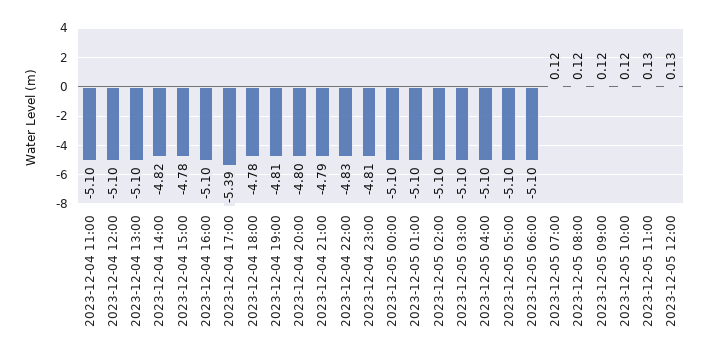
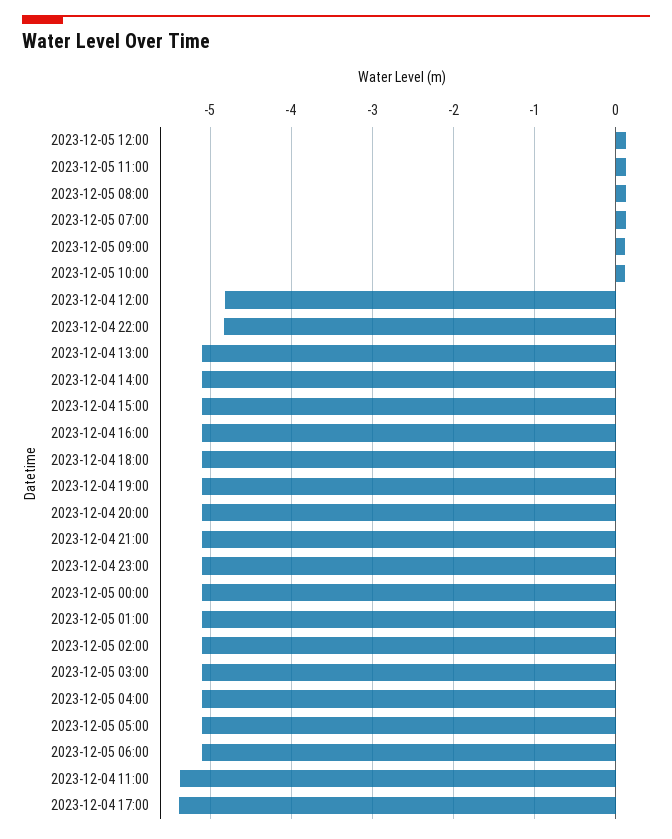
  {
-   "2023-12-04 11:00": -5.1,
+   "2023-12-04 11:00": -5.4,
-   "2023-12-04 12:00": -5.1,
+   "2023-12-04 12:00": -4.8,
    "2023-12-04 13:00": -5.1,
-   "2023-12-04 14:00": -4.82,
+   "2023-12-04 14:00": -5.1,
-   "2023-12-04 15:00": -4.78,
+   "2023-12-04 15:00": -5.1,
    "2023-12-04 16:00": -5.1,
    "2023-12-04 17:00": -5.39,
-   "2023-12-04 18:00": -4.78,
+   "2023-12-04 18:00": -5.1,
-   "2023-12-04 19:00": -4.81,
+   "2023-12-04 19:00": -5.1,
-   "2023-12-04 20:00": -4.8,
+   "2023-12-04 20:00": -5.1,
-   "2023-12-04 21:00": -4.79,
+   "2023-12-04 21:00": -5.1,
    "2023-12-04 22:00": -4.83,
-   "2023-12-04 23:00": -4.81,
+   "2023-12-04 23:00": -5.1,
    "2023-12-05 00:00": -5.1,
    "2023-12-05 01:00": -5.1,
    "2023-12-05 02:00": -5.1,
    "2023-12-05 03:00": -5.1,
    "2023-12-05 04:00": -5.1,
    "2023-12-05 05:00": -5.1,
    "2023-12-05 06:00": -5.1,
    "2023-12-05 07:00": 0.12,
    "2023-12-05 08:00": 0.12,
    "2023-12-05 09:00": 0.12,
    "2023-12-05 10:00": 0.12,
    "2023-12-05 11:00": 0.13,
    "2023-12-05 12:00": 0.13
  }

